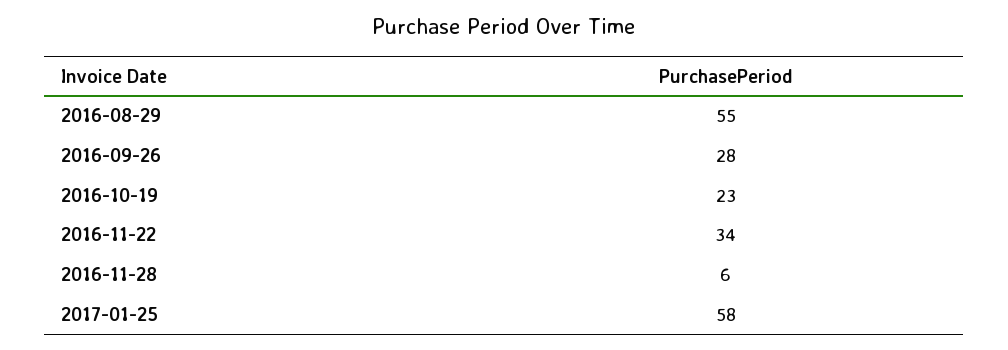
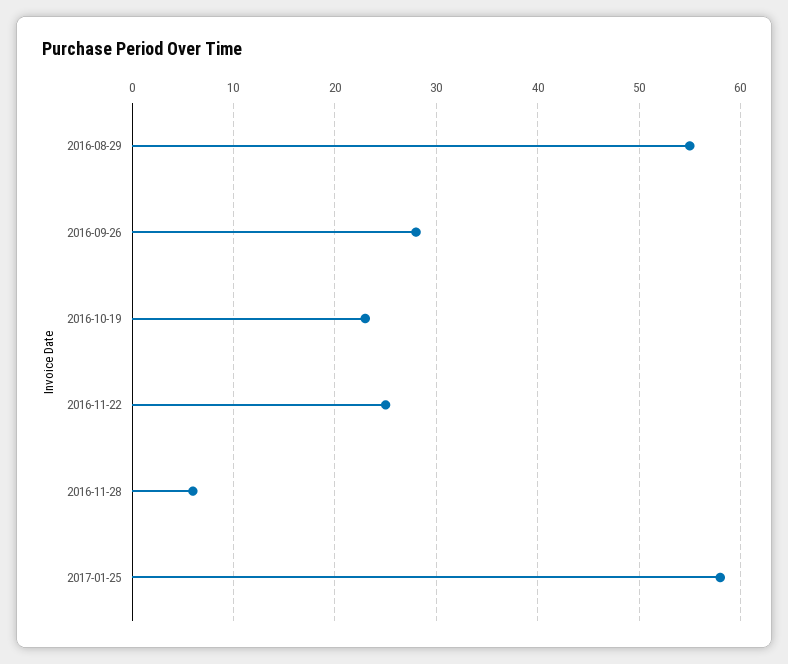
  {
    "2016-08-29": 55,
    "2016-09-26": 28,
    "2016-10-19": 23,
-   "2016-11-22": 34,
+   "2016-11-22": 25,
    "2016-11-28": 6,
    "2017-01-25": 58
  }

